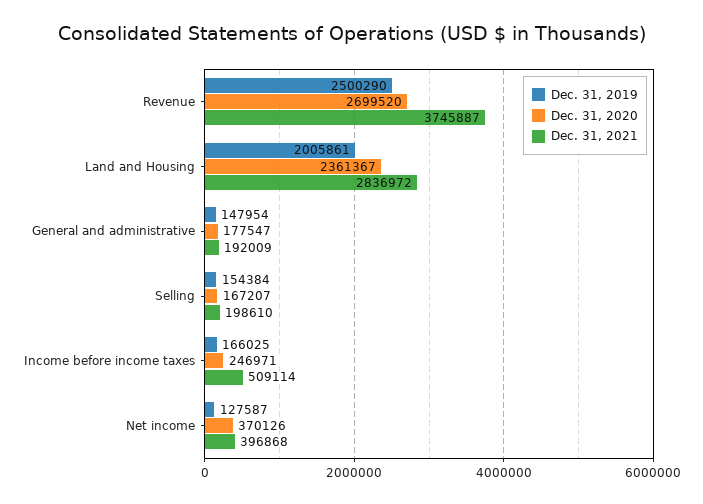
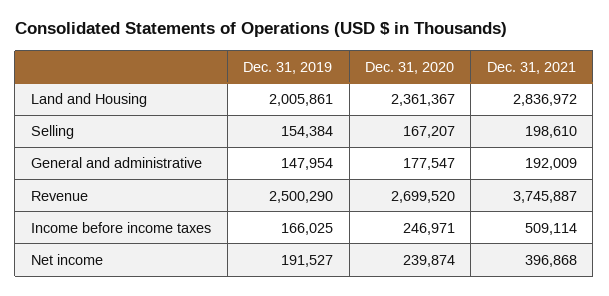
  {
    "Dec. 31, 2019": {
      "Revenue": 2500290,
      "Land and Housing": 2005861,
      "General and administrative": 147954,
      "Selling": 154384,
      "Income before income taxes": 166025,
-     "Net income": 127587
+     "Net income": 191527
    },
    "Dec. 31, 2020": {
      "Revenue": 2699520,
      "Land and Housing": 2361367,
      "General and administrative": 177547,
      "Selling": 167207,
      "Income before income taxes": 246971,
-     "Net income": 370126
+     "Net income": 239874
    },
    "Dec. 31, 2021": {
      "Revenue": 3745887,
      "Land and Housing": 2836972,
      "General and administrative": 192009,
      "Selling": 198610,
      "Income before income taxes": 509114,
      "Net income": 396868
    }
  }

